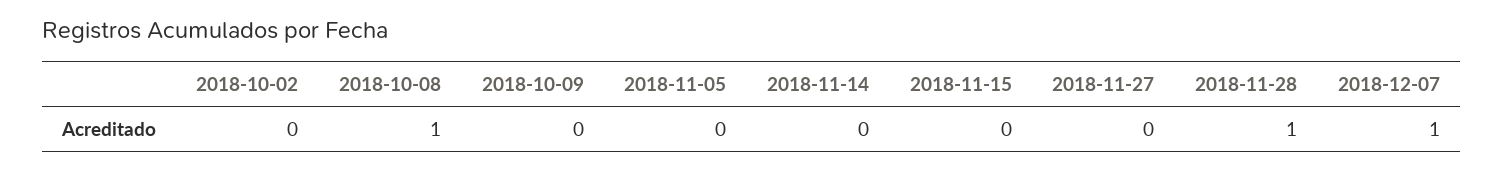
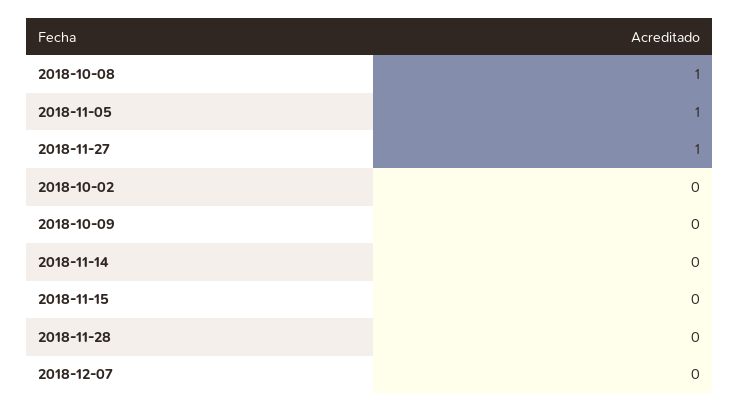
  {
    "2018-10-02": 0,
    "2018-10-08": 1,
    "2018-10-09": 0,
-   "2018-11-05": 0,
+   "2018-11-05": 1,
    "2018-11-14": 0,
    "2018-11-15": 0,
-   "2018-11-27": 0,
+   "2018-11-27": 1,
-   "2018-11-28": 1,
+   "2018-11-28": 0,
-   "2018-12-07": 1
+   "2018-12-07": 0
  }

